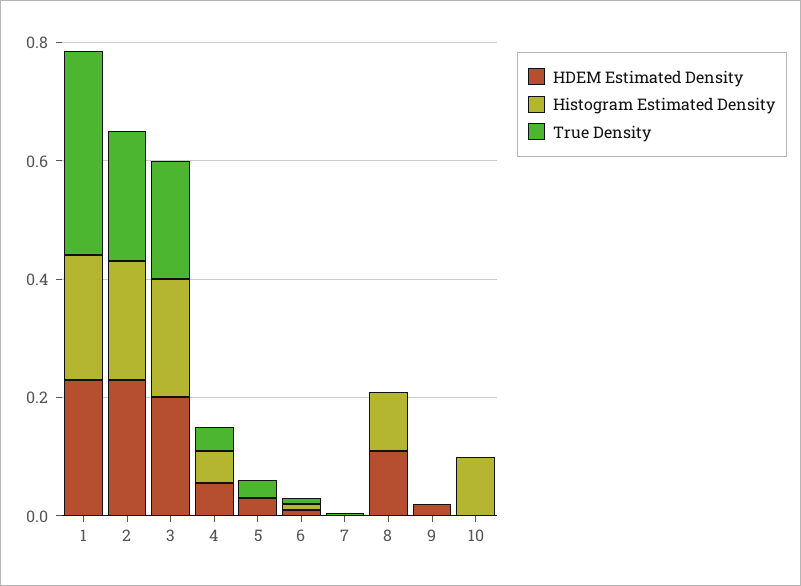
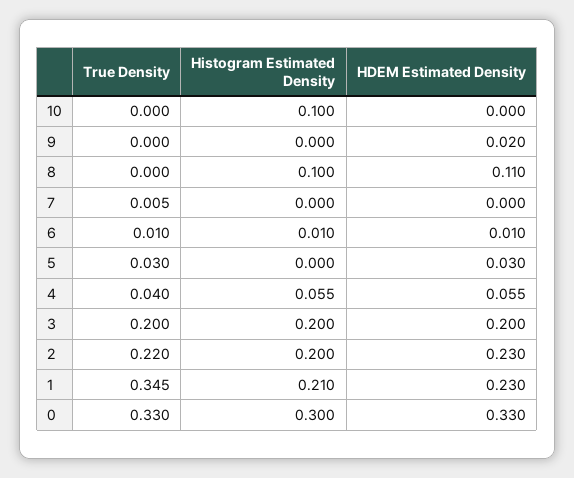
  {
    "HDEM Estimated Density": {
      "1": 0.23,
      "2": 0.23,
      "3": 0.2,
      "4": 0.055,
      "5": 0.03,
      "6": 0.01,
      "7": 0,
      "8": 0.11,
      "9": 0.02,
-     "10": 0
+     "10": 0,
+     "0": 0.33
    },
    "Histogram Estimated Density": {
      "1": 0.21,
      "2": 0.2,
      "3": 0.2,
      "4": 0.055,
      "5": 0,
      "6": 0.01,
      "7": 0,
      "8": 0.1,
      "9": 0,
-     "10": 0.1
+     "10": 0.1,
+     "0": 0.3
    },
    "True Density": {
      "1": 0.345,
      "2": 0.22,
      "3": 0.2,
      "4": 0.04,
      "5": 0.03,
      "6": 0.01,
      "7": 0.005,
      "8": 0,
      "9": 0,
-     "10": 0
+     "10": 0,
+     "0": 0.33
    }
  }

